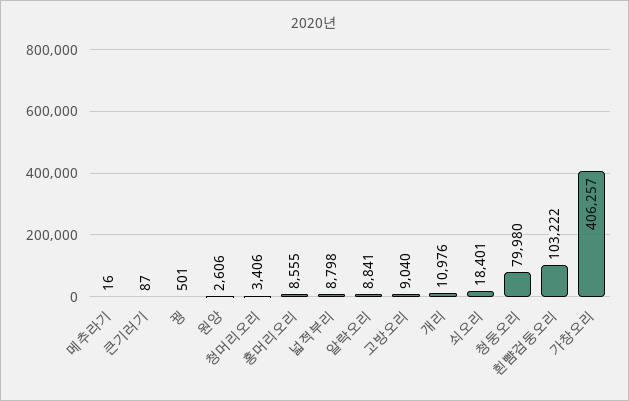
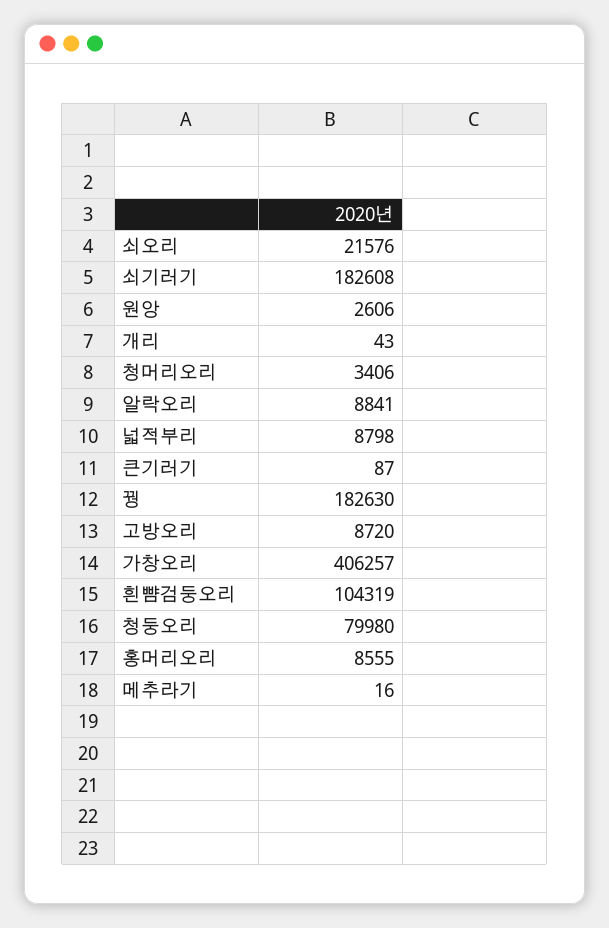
  {
    "메추라기": 16,
    "큰기러기": 87,
-   "꿩": 501,
+   "꿩": 182630,
    "원앙": 2606,
    "청머리오리": 3406,
    "홍머리오리": 8555,
    "넓적부리": 8798,
    "알락오리": 8841,
-   "고방오리": 9040,
+   "고방오리": 8720,
-   "개리": 10976,
+   "개리": 43,
-   "쇠오리": 18401,
+   "쇠오리": 21576,
    "청둥오리": 79980,
-   "흰뺨검둥오리": 103222,
+   "흰뺨검둥오리": 104319,
-   "가창오리": 406257
+   "가창오리": 406257,
+   "쇠기러기": 182608
  }

